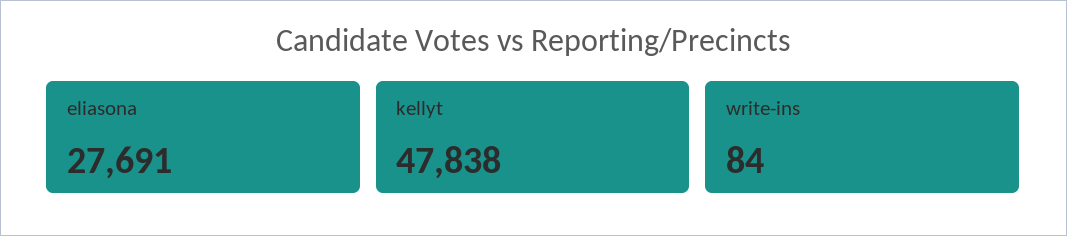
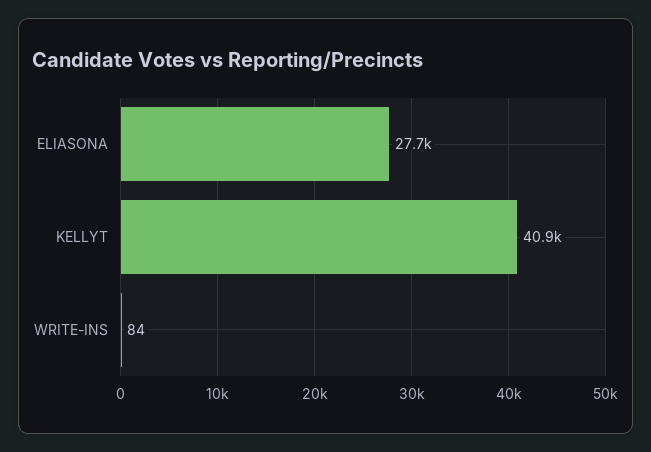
  {
    "eliasona": 27691,
-   "kellyt": 47838,
+   "kellyt": 40900,
    "write-ins": 84
  }

